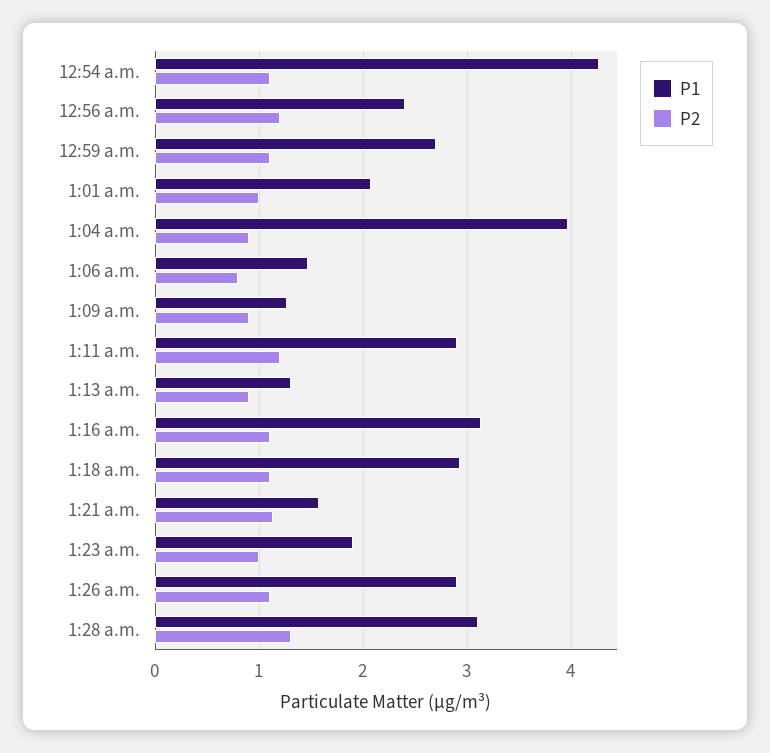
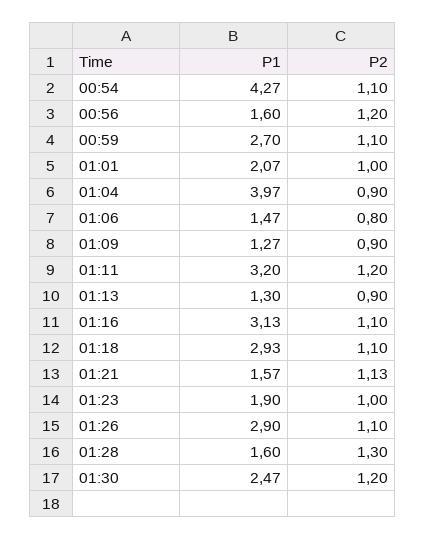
  {
    "P1": {
      "12:54 a.m.": 4.27,
-     "12:56 a.m.": 2.4,
+     "12:56 a.m.": 1.6,
      "12:59 a.m.": 2.7,
      "1:01 a.m.": 2.07,
      "1:04 a.m.": 3.97,
      "1:06 a.m.": 1.47,
      "1:09 a.m.": 1.27,
-     "1:11 a.m.": 2.9,
+     "1:11 a.m.": 3.2,
      "1:13 a.m.": 1.3,
      "1:16 a.m.": 3.13,
      "1:18 a.m.": 2.93,
      "1:21 a.m.": 1.57,
      "1:23 a.m.": 1.9,
      "1:26 a.m.": 2.9,
-     "1:28 a.m.": 3.1
+     "1:28 a.m.": 1.6,
+     "01:30": 2.47
    },
    "P2": {
      "12:54 a.m.": 1.1,
      "12:56 a.m.": 1.2,
      "12:59 a.m.": 1.1,
      "1:01 a.m.": 1,
      "1:04 a.m.": 0.9,
      "1:06 a.m.": 0.8,
      "1:09 a.m.": 0.9,
      "1:11 a.m.": 1.2,
      "1:13 a.m.": 0.9,
      "1:16 a.m.": 1.1,
      "1:18 a.m.": 1.1,
      "1:21 a.m.": 1.13,
      "1:23 a.m.": 1,
      "1:26 a.m.": 1.1,
-     "1:28 a.m.": 1.3
+     "1:28 a.m.": 1.3,
+     "01:30": 1.2
    }
  }

